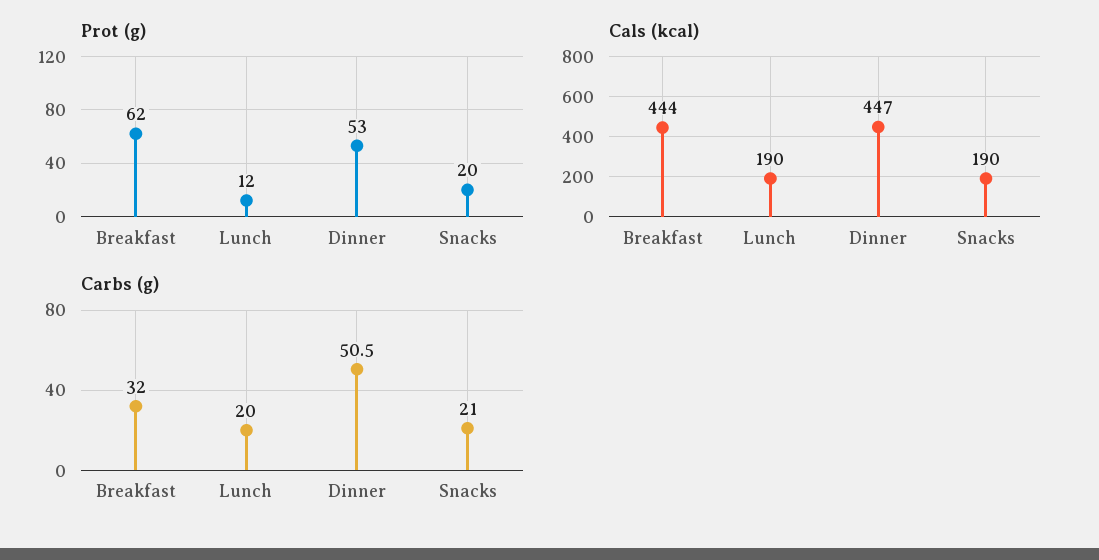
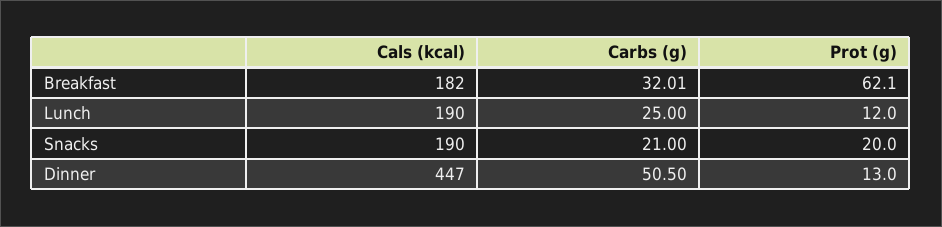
  {
    "Prot (g)": {
      "Breakfast": 62.1,
      "Lunch": 12,
-     "Dinner": 53,
+     "Dinner": 13,
      "Snacks": 20
    },
    "Cals (kcal)": {
-     "Breakfast": 444,
+     "Breakfast": 182,
      "Lunch": 190,
      "Dinner": 447,
      "Snacks": 190
    },
    "Carbs (g)": {
      "Breakfast": 32.01,
-     "Lunch": 20,
+     "Lunch": 25,
      "Dinner": 50.5,
      "Snacks": 21
    }
  }

